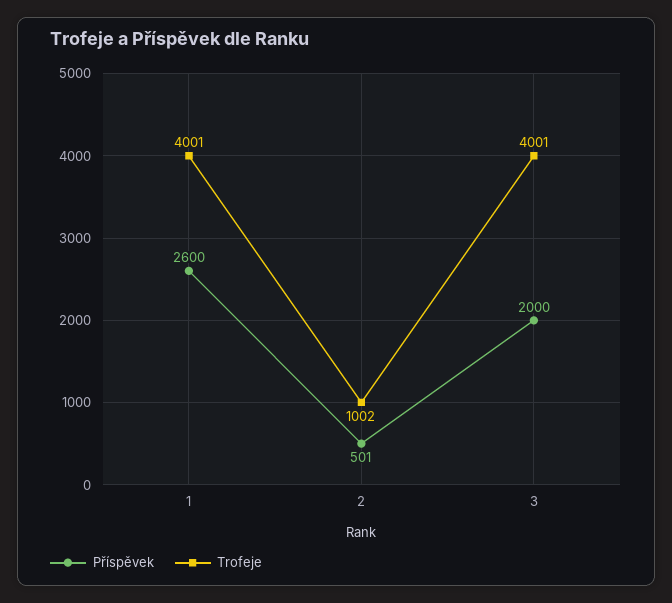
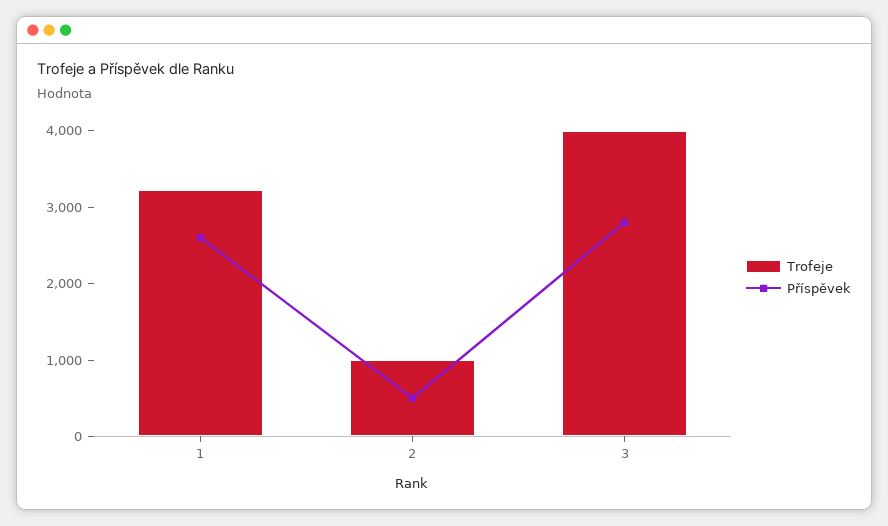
  {
    "Příspěvek": {
      "1": 2600,
      "2": 501,
-     "3": 2000
+     "3": 2800
    },
    "Trofeje": {
-     "1": 4001,
+     "1": 3200,
      "2": 1002,
      "3": 4001
    }
  }

